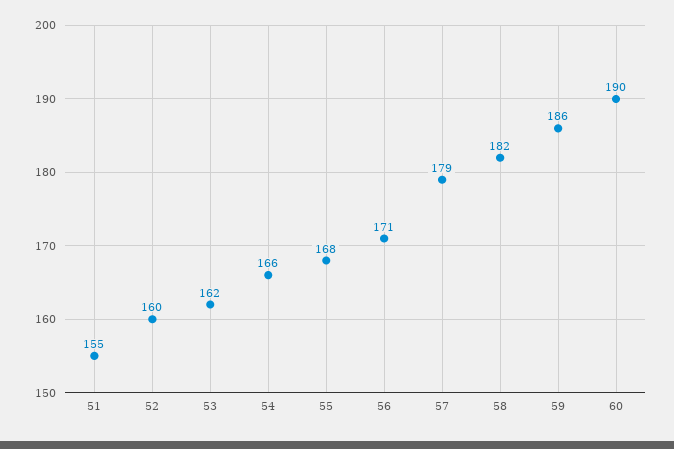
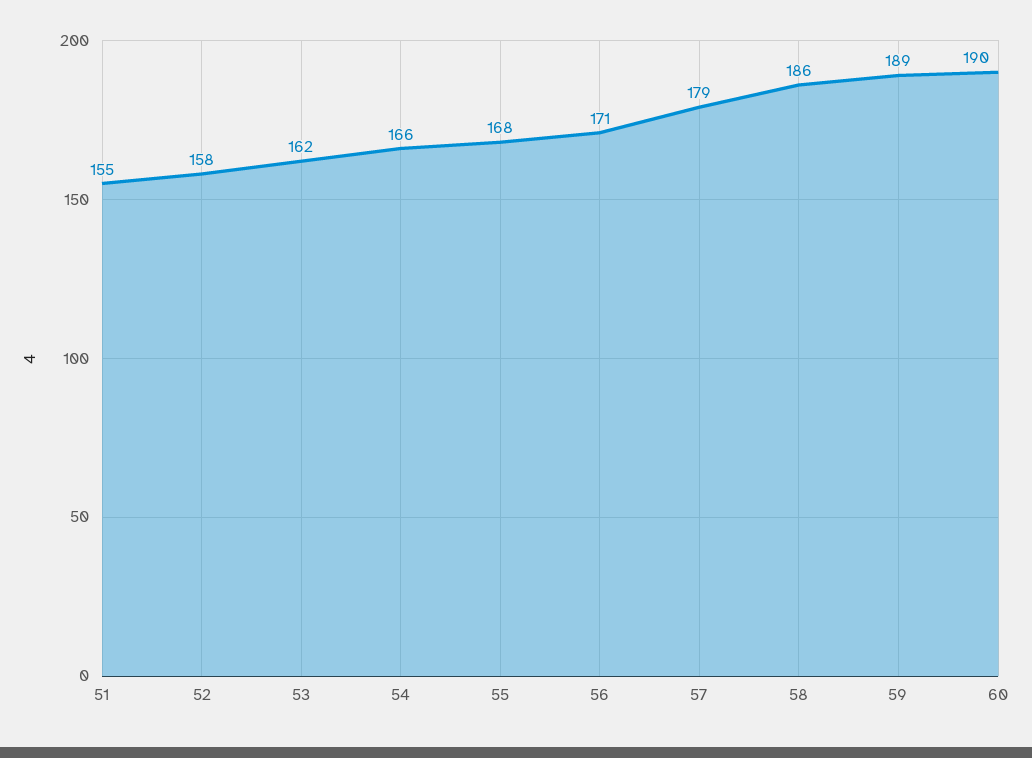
  {
    "51": 155,
-   "52": 160,
+   "52": 158,
    "53": 162,
    "54": 166,
    "55": 168,
    "56": 171,
    "57": 179,
-   "58": 182,
+   "58": 186,
-   "59": 186,
+   "59": 189,
    "60": 190
  }

